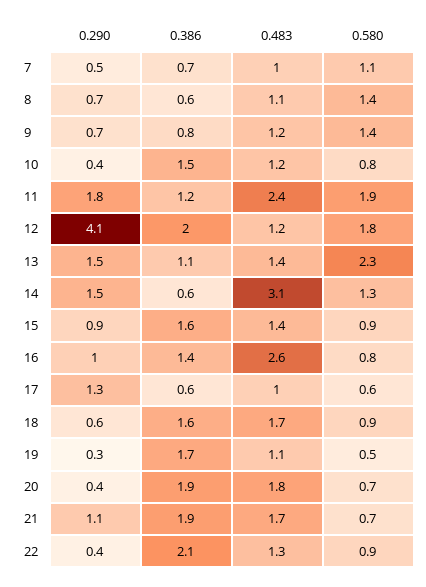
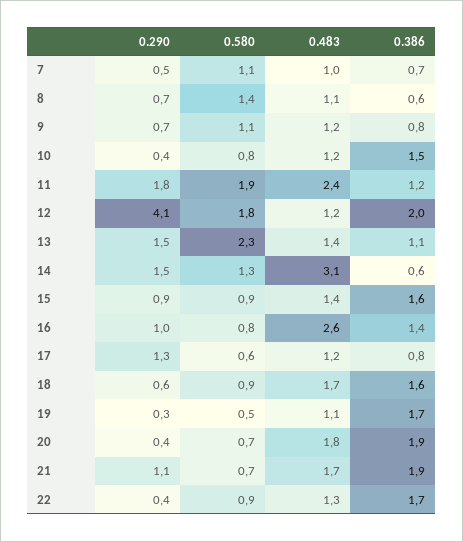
  {
    "0.290": {
      "7": 0.5,
      "8": 0.7,
      "9": 0.7,
      "10": 0.4,
      "11": 1.8,
      "12": 4.1,
      "13": 1.5,
      "14": 1.5,
      "15": 0.9,
      "16": 1,
      "17": 1.3,
      "18": 0.6,
      "19": 0.3,
      "20": 0.4,
      "21": 1.1,
      "22": 0.4
    },
    "0.386": {
      "7": 0.7,
      "8": 0.6,
      "9": 0.8,
      "10": 1.5,
      "11": 1.2,
      "12": 2,
      "13": 1.1,
      "14": 0.6,
      "15": 1.6,
      "16": 1.4,
-     "17": 0.6,
+     "17": 0.8,
      "18": 1.6,
      "19": 1.7,
      "20": 1.9,
      "21": 1.9,
-     "22": 2.1
+     "22": 1.7
    },
    "0.483": {
      "7": 1,
      "8": 1.1,
      "9": 1.2,
      "10": 1.2,
      "11": 2.4,
      "12": 1.2,
      "13": 1.4,
      "14": 3.1,
      "15": 1.4,
      "16": 2.6,
-     "17": 1,
+     "17": 1.2,
      "18": 1.7,
      "19": 1.1,
      "20": 1.8,
      "21": 1.7,
      "22": 1.3
    },
    "0.580": {
      "7": 1.1,
      "8": 1.4,
-     "9": 1.4,
+     "9": 1.1,
      "10": 0.8,
      "11": 1.9,
      "12": 1.8,
      "13": 2.3,
      "14": 1.3,
      "15": 0.9,
      "16": 0.8,
      "17": 0.6,
      "18": 0.9,
      "19": 0.5,
      "20": 0.7,
      "21": 0.7,
      "22": 0.9
    }
  }

